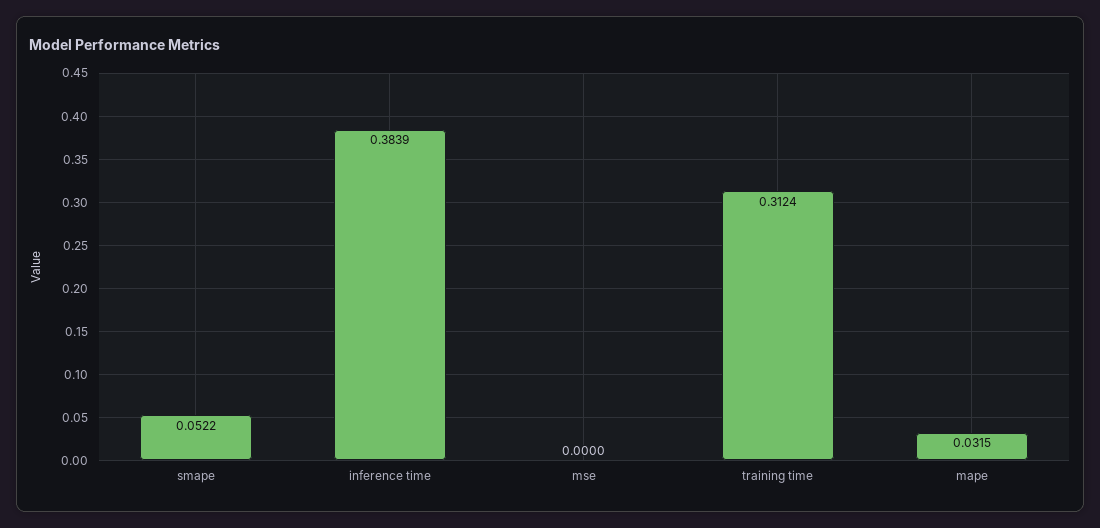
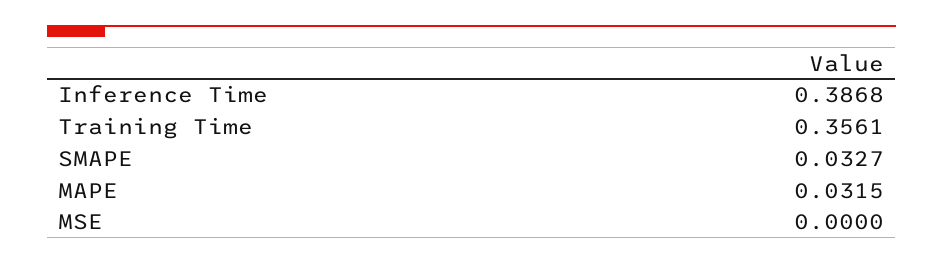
  {
-   "smape": 0.0522,
+   "smape": 0.0327,
-   "inference time": 0.3839,
+   "inference time": 0.3868,
    "mse": 0,
-   "training time": 0.3124,
+   "training time": 0.3561,
    "mape": 0.0315
  }

